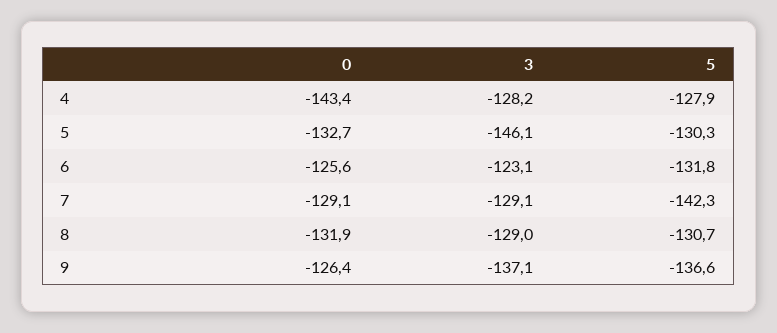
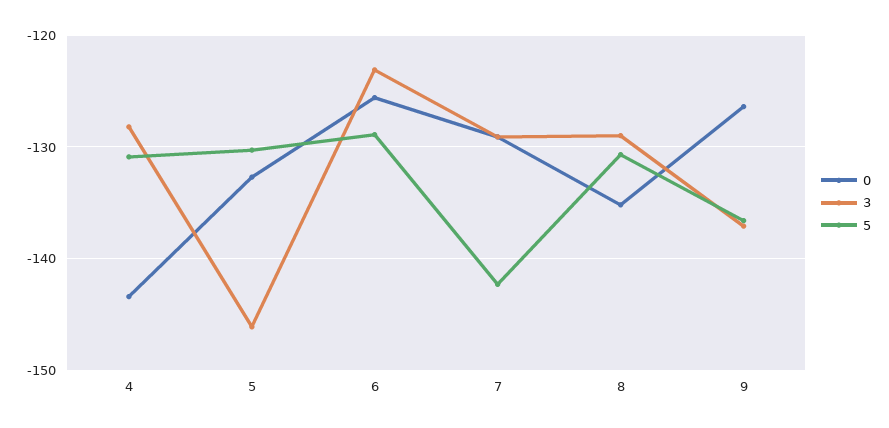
  {
    "0": {
      "4": -143.4,
      "5": -132.7,
      "6": -125.6,
      "7": -129.1,
-     "8": -131.9,
+     "8": -135,
      "9": -126.4
    },
    "3": {
      "4": -128.2,
      "5": -146.1,
      "6": -123.1,
      "7": -129.1,
      "8": -129,
      "9": -137.1
    },
    "5": {
-     "4": -127.9,
+     "4": -131,
      "5": -130.3,
-     "6": -131.8,
+     "6": -129,
      "7": -142.3,
      "8": -130.7,
      "9": -136.6
    }
  }

